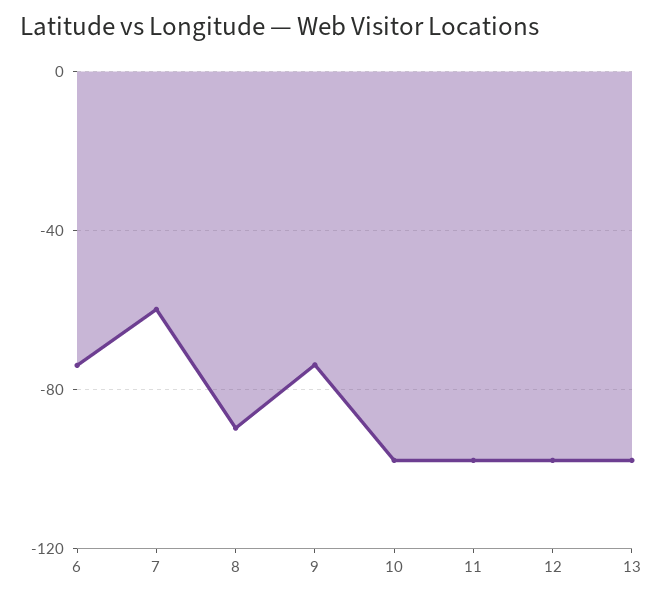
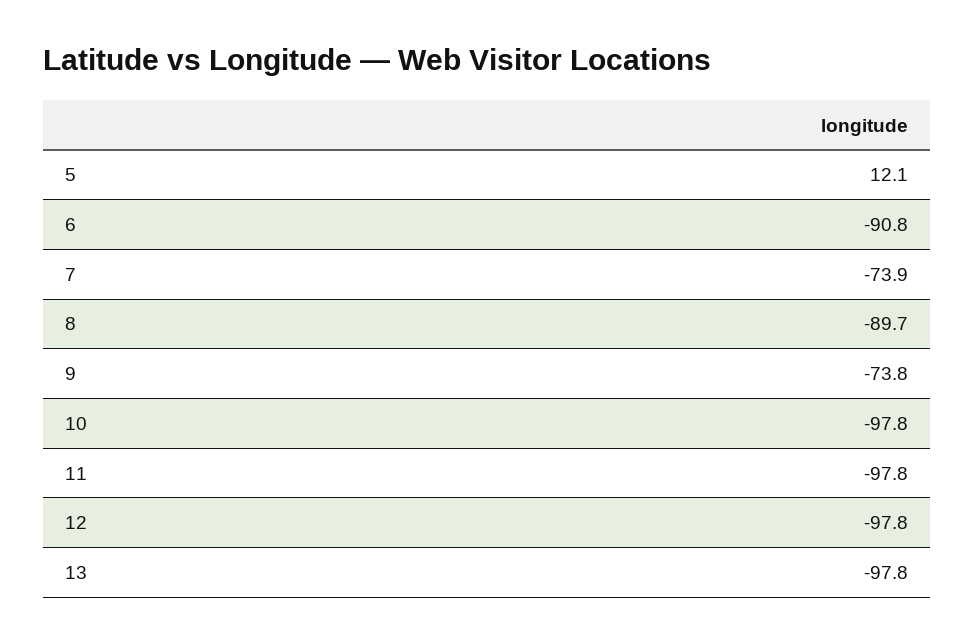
  {
-   "6": -75,
+   "6": -90.8,
-   "7": -60,
+   "7": -73.9,
    "8": -89.7,
    "9": -73.8,
    "10": -97.8,
    "11": -97.8,
    "12": -97.8,
-   "13": -97.8
+   "13": -97.8,
+   "5": 12.1
  }

